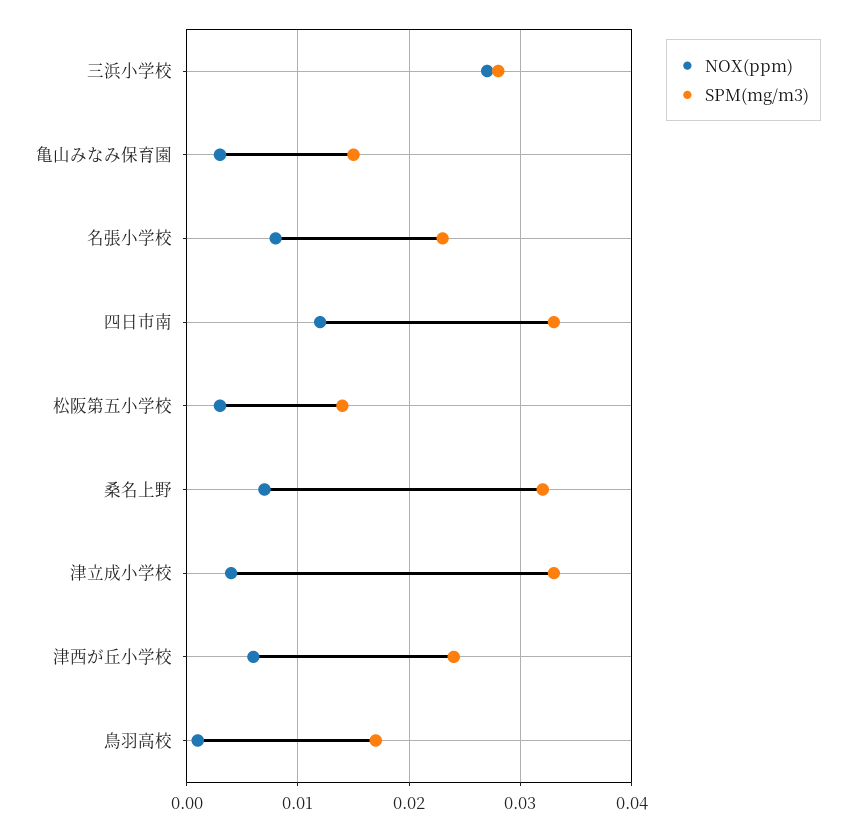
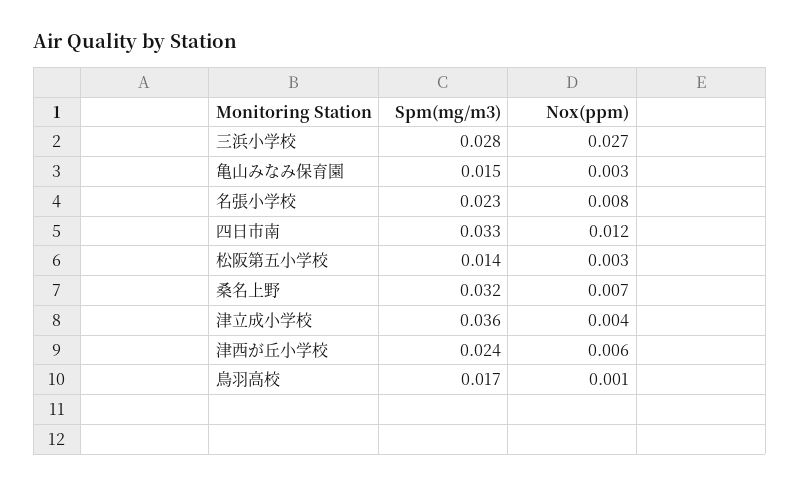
  {
    "NOX(ppm)": {
      "三浜小学校": 0.027,
      "亀山みなみ保育園": 0.003,
      "名張小学校": 0.008,
      "四日市南": 0.012,
      "松阪第五小学校": 0.003,
      "桑名上野": 0.007,
      "津立成小学校": 0.004,
      "津西が丘小学校": 0.006,
      "鳥羽高校": 0.001
    },
    "SPM(mg/m3)": {
      "三浜小学校": 0.028,
      "亀山みなみ保育園": 0.015,
      "名張小学校": 0.023,
      "四日市南": 0.033,
      "松阪第五小学校": 0.014,
      "桑名上野": 0.032,
-     "津立成小学校": 0.033,
+     "津立成小学校": 0.036,
      "津西が丘小学校": 0.024,
      "鳥羽高校": 0.017
    }
  }

